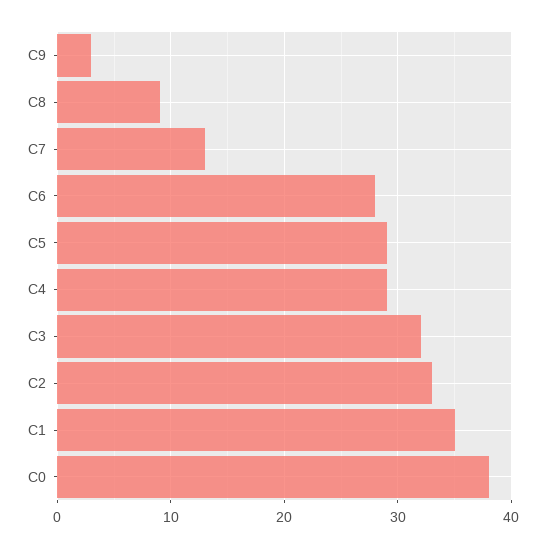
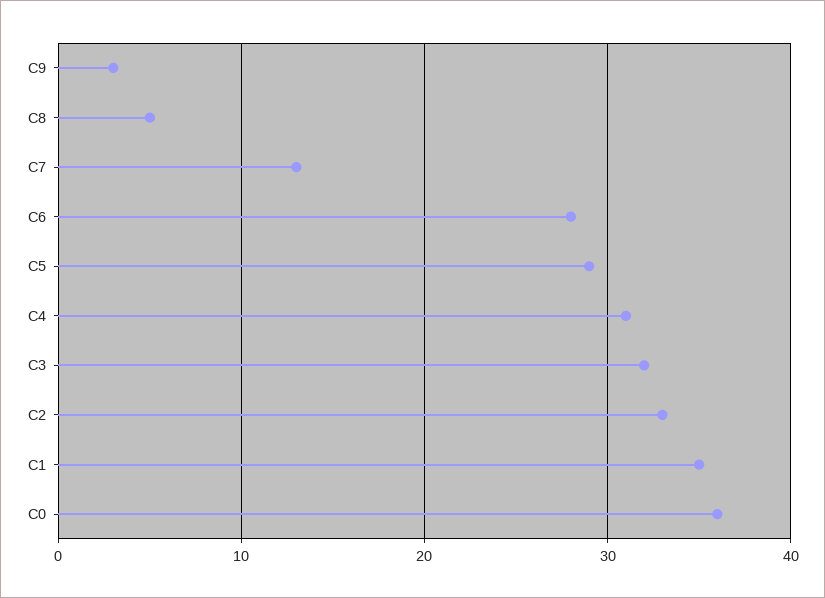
  {
    "C9": 3,
-   "C8": 9,
+   "C8": 5,
    "C7": 13,
    "C6": 28,
    "C5": 29,
-   "C4": 29,
+   "C4": 31,
    "C3": 32,
    "C2": 33,
    "C1": 35,
-   "C0": 38
+   "C0": 36
  }

